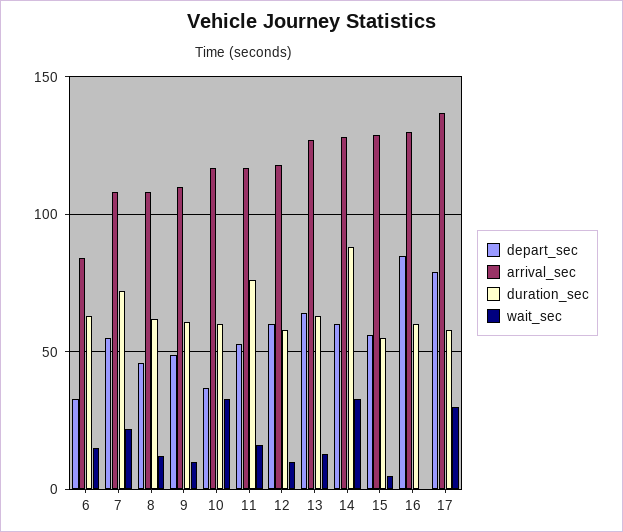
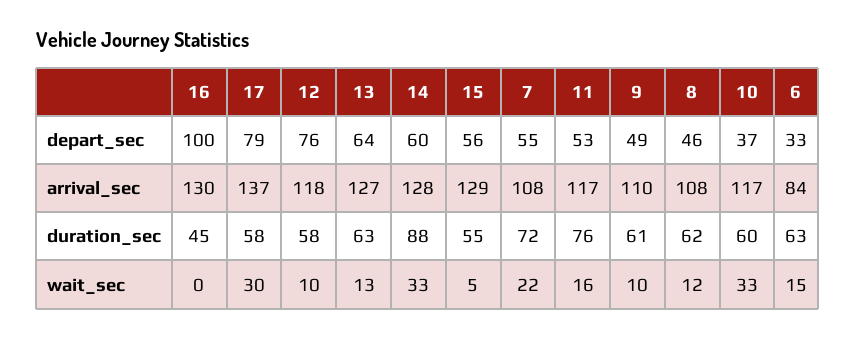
  {
    "depart_sec": {
      "6": 33,
      "7": 55,
      "8": 46,
      "9": 49,
      "10": 37,
      "11": 53,
-     "12": 60,
+     "12": 76,
      "13": 64,
      "14": 60,
      "15": 56,
-     "16": 85,
+     "16": 100,
      "17": 79
    },
    "arrival_sec": {
      "6": 84,
      "7": 108,
      "8": 108,
      "9": 110,
      "10": 117,
      "11": 117,
      "12": 118,
      "13": 127,
      "14": 128,
      "15": 129,
      "16": 130,
      "17": 137
    },
    "duration_sec": {
      "6": 63,
      "7": 72,
      "8": 62,
      "9": 61,
      "10": 60,
      "11": 76,
      "12": 58,
      "13": 63,
      "14": 88,
      "15": 55,
-     "16": 60,
+     "16": 45,
      "17": 58
    },
    "wait_sec": {
      "6": 15,
      "7": 22,
      "8": 12,
      "9": 10,
      "10": 33,
      "11": 16,
      "12": 10,
      "13": 13,
      "14": 33,
      "15": 5,
      "16": 0,
      "17": 30
    }
  }

